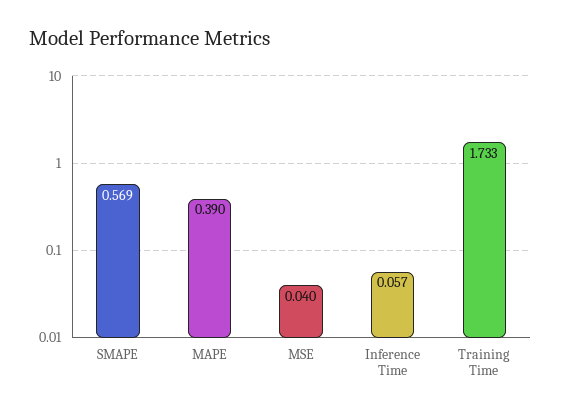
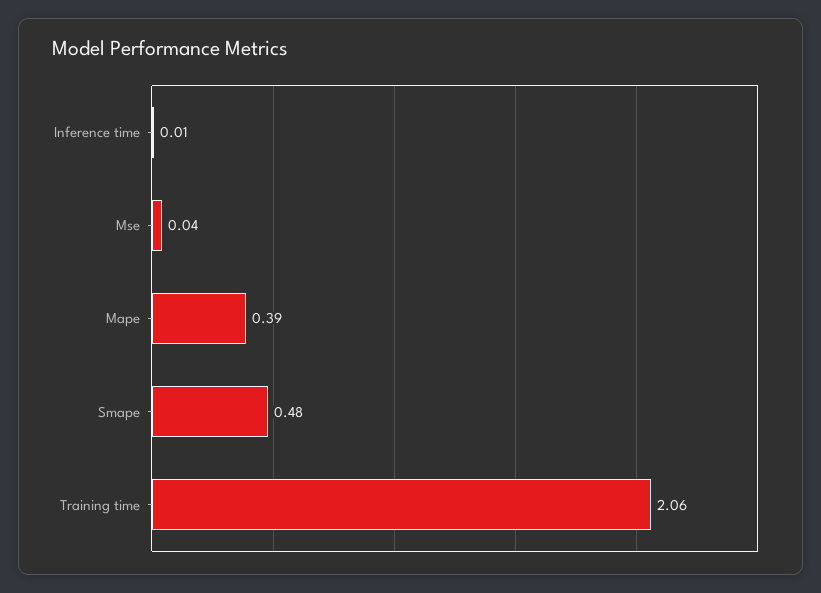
  {
-   "SMAPE": 0.569,
+   "SMAPE": 0.48,
    "MAPE": 0.39,
    "MSE": 0.04,
-   "Inference Time": 0.057,
+   "Inference Time": 0.01,
-   "Training Time": 1.733
+   "Training Time": 2.06
  }

